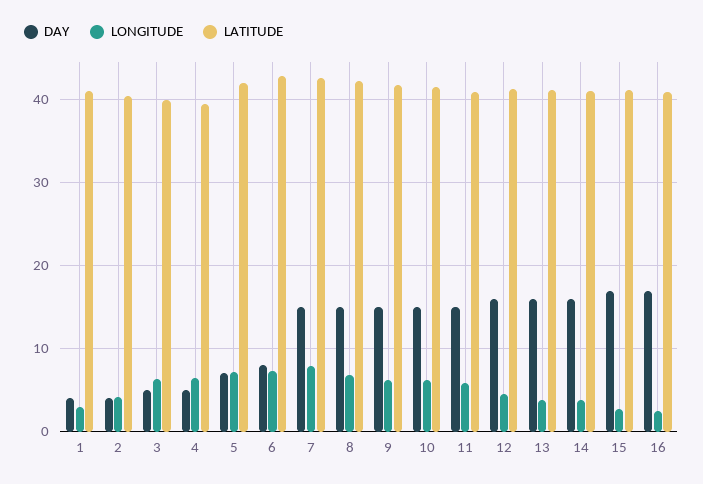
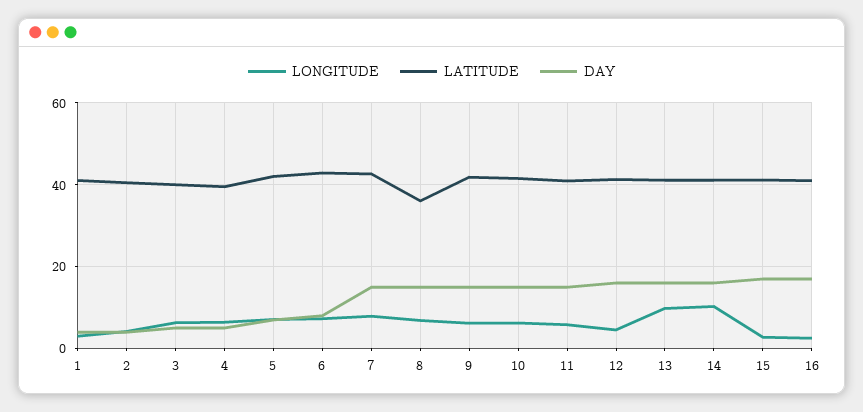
  {
    "DAY": {
      "1": 4,
      "2": 4,
      "3": 5,
      "4": 5,
      "5": 7,
      "6": 8,
      "7": 15,
      "8": 15,
      "9": 15,
      "10": 15,
      "11": 15,
      "12": 16,
      "13": 16,
      "14": 16,
      "15": 17,
      "16": 17
    },
    "LONGITUDE": {
      "1": 3,
      "2": 4,
      "3": 6,
      "4": 6,
      "5": 7,
      "6": 7,
      "7": 8,
      "8": 7,
      "9": 6,
      "10": 6,
      "11": 6,
      "12": 5,
-     "13": 4,
+     "13": 10,
-     "14": 4,
+     "14": 10,
      "15": 3,
      "16": 3
    },
    "LATITUDE": {
      "1": 41,
      "2": 41,
      "3": 40,
      "4": 40,
      "5": 42,
      "6": 43,
      "7": 43,
-     "8": 42,
+     "8": 36,
      "9": 42,
      "10": 42,
      "11": 41,
      "12": 41,
      "13": 41,
      "14": 41,
      "15": 41,
      "16": 41
    }
  }

